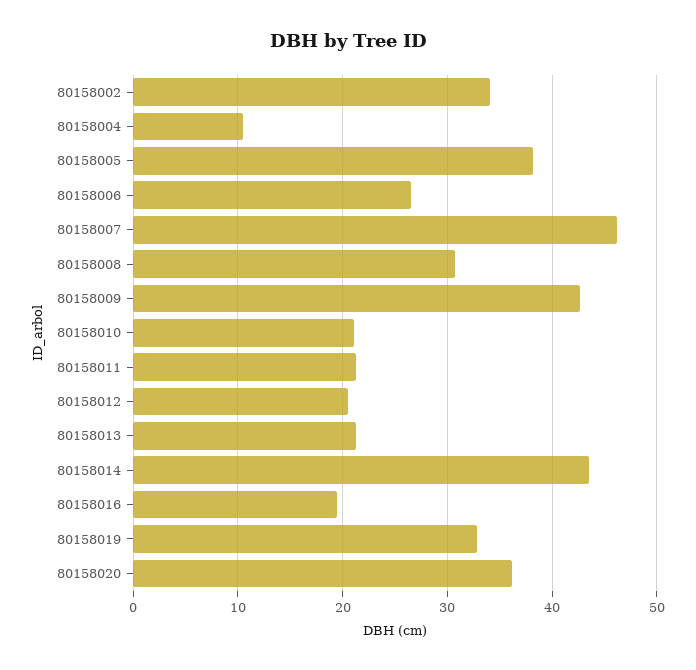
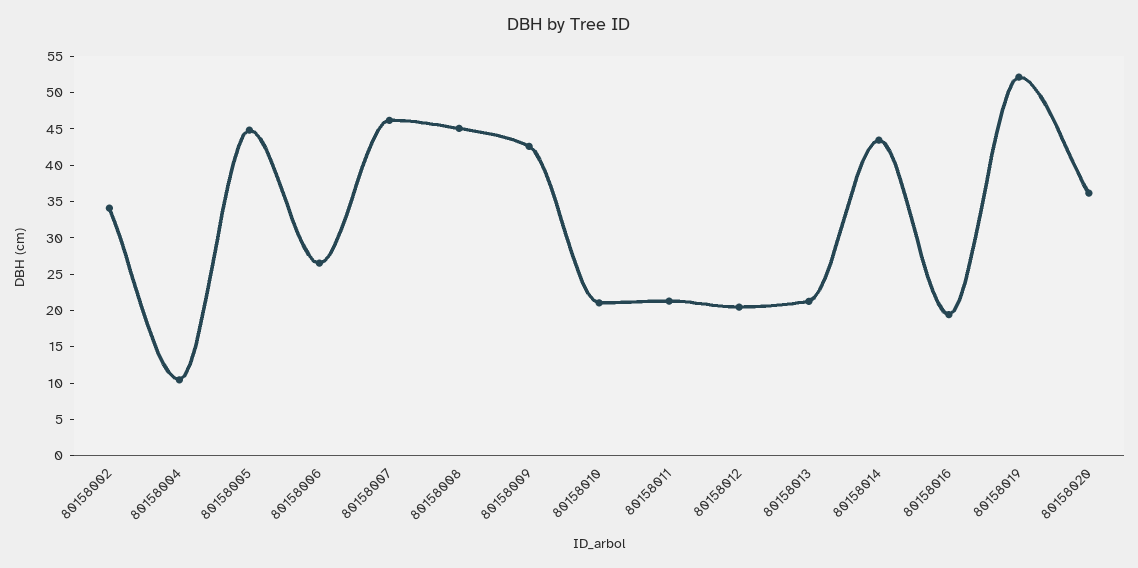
  {
    "80158002": 34,
    "80158004": 10,
-   "80158005": 38,
+   "80158005": 45,
    "80158006": 27,
    "80158007": 46,
-   "80158008": 31,
+   "80158008": 45,
    "80158009": 43,
    "80158010": 21,
    "80158011": 21,
    "80158012": 20,
    "80158013": 21,
    "80158014": 43,
    "80158016": 19,
-   "80158019": 33,
+   "80158019": 52.5,
    "80158020": 36
  }

